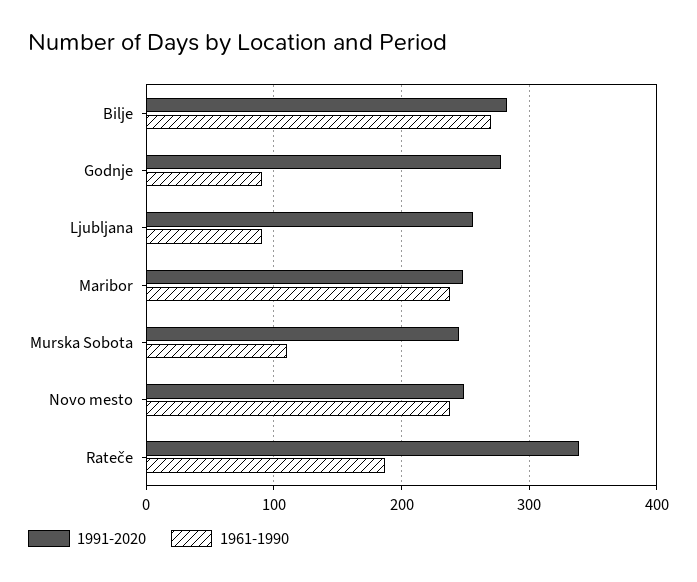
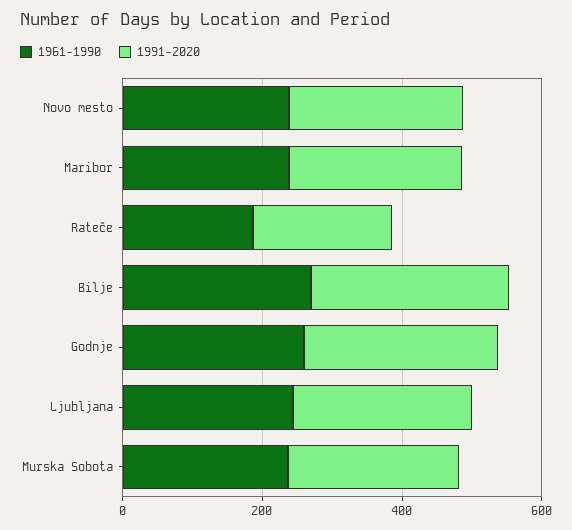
  {
    "1991-2020": {
      "Bilje": 280,
      "Godnje": 280,
      "Ljubljana": 260,
      "Maribor": 250,
      "Murska Sobota": 250,
      "Novo mesto": 250,
-     "Rateče": 340
+     "Rateče": 200
    },
    "1961-1990": {
      "Bilje": 270,
-     "Godnje": 90,
+     "Godnje": 250,
-     "Ljubljana": 90,
+     "Ljubljana": 250,
      "Maribor": 240,
-     "Murska Sobota": 110,
+     "Murska Sobota": 250,
      "Novo mesto": 240,
      "Rateče": 190
    }
  }

